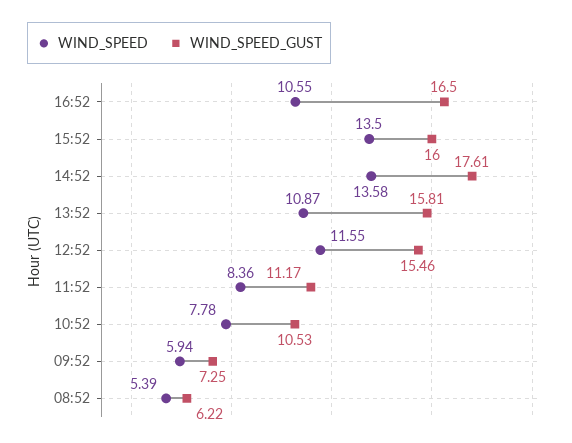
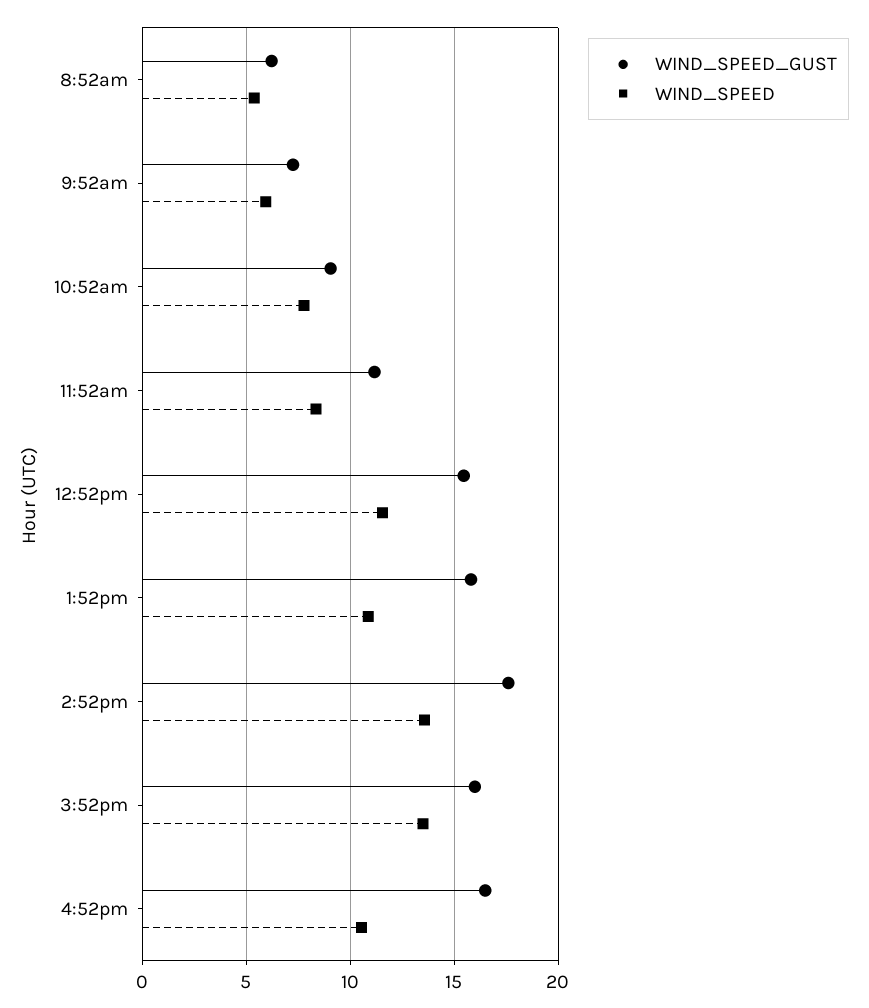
  {
    "WIND_SPEED": {
      "16:52": 10.55,
      "15:52": 13.5,
      "14:52": 13.58,
      "13:52": 10.87,
      "12:52": 11.55,
      "11:52": 8.36,
      "10:52": 7.78,
      "09:52": 5.94,
      "08:52": 5.39
    },
    "WIND_SPEED_GUST": {
      "16:52": 16.5,
      "15:52": 16,
      "14:52": 17.61,
      "13:52": 15.81,
      "12:52": 15.46,
      "11:52": 11.17,
-     "10:52": 10.53,
+     "10:52": 9,
      "09:52": 7.25,
      "08:52": 6.22
    }
  }

